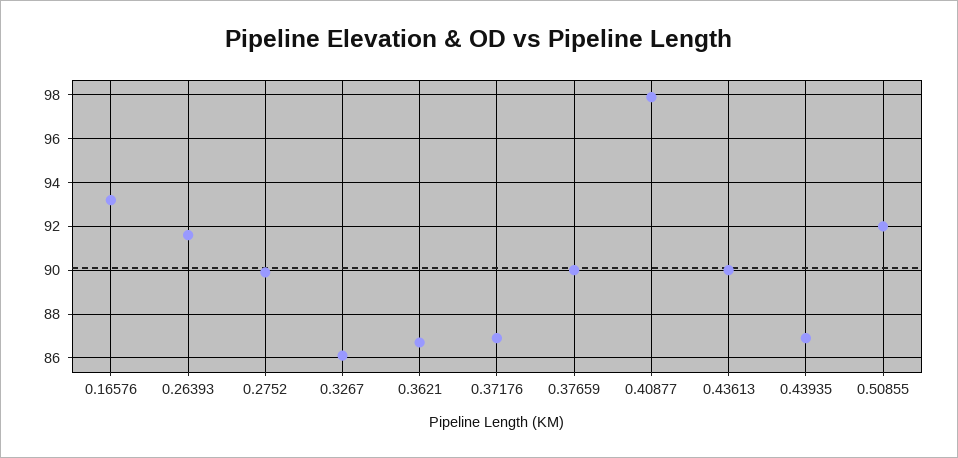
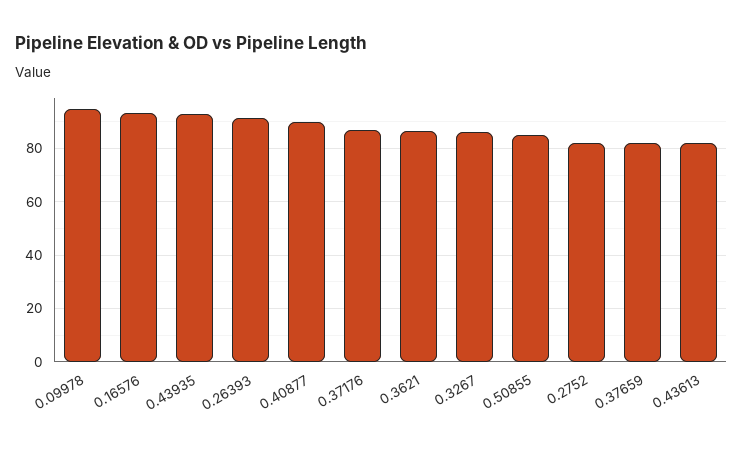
  {
    "0.16576": 93,
    "0.26393": 91.5,
-   "0.2752": 90,
+   "0.2752": 82.5,
    "0.3267": 86,
    "0.3621": 86.5,
    "0.37176": 87,
-   "0.37659": 90,
+   "0.37659": 82.5,
-   "0.40877": 98,
+   "0.40877": 90,
-   "0.43613": 90,
+   "0.43613": 82.5,
-   "0.43935": 87,
+   "0.43935": 92.5,
-   "0.50855": 92
+   "0.50855": 85,
+   "0.09978": 95
  }

